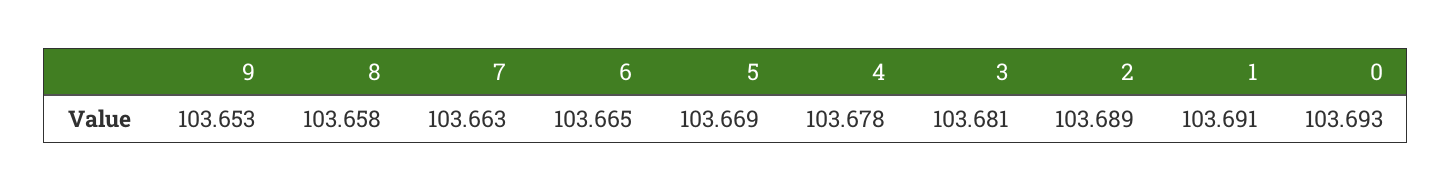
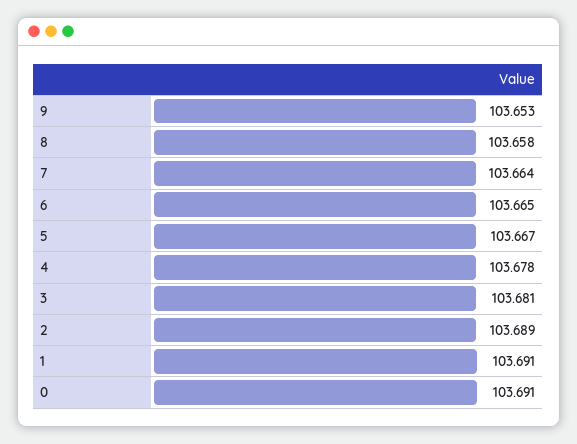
  {
    "9": 103.653,
    "8": 103.658,
-   "7": 103.663,
+   "7": 103.664,
    "6": 103.665,
-   "5": 103.669,
+   "5": 103.667,
    "4": 103.678,
    "3": 103.681,
    "2": 103.689,
    "1": 103.691,
-   "0": 103.693
+   "0": 103.691
  }

